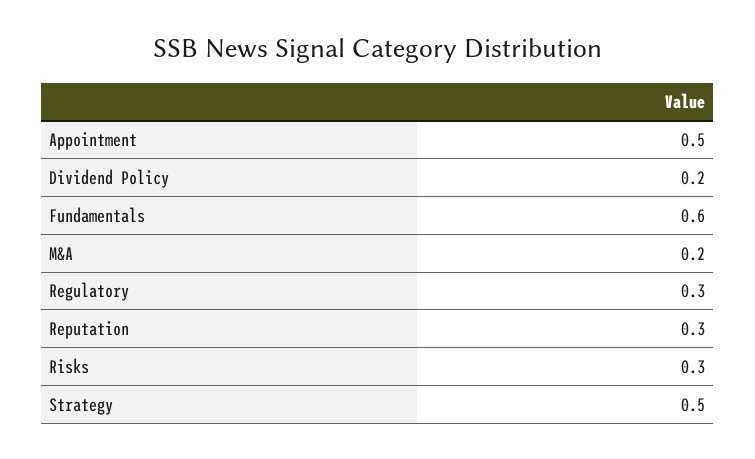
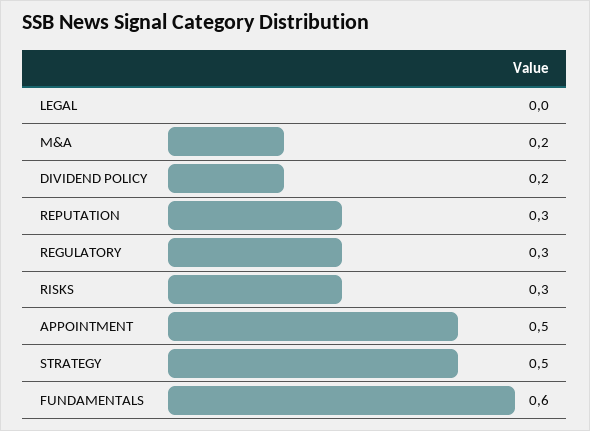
  {
    "Appointment": 0.5,
    "Dividend Policy": 0.2,
    "Fundamentals": 0.6,
    "M&A": 0.2,
    "Regulatory": 0.3,
    "Reputation": 0.3,
    "Risks": 0.3,
-   "Strategy": 0.5
+   "Strategy": 0.5,
+   "LEGAL": 0
  }

